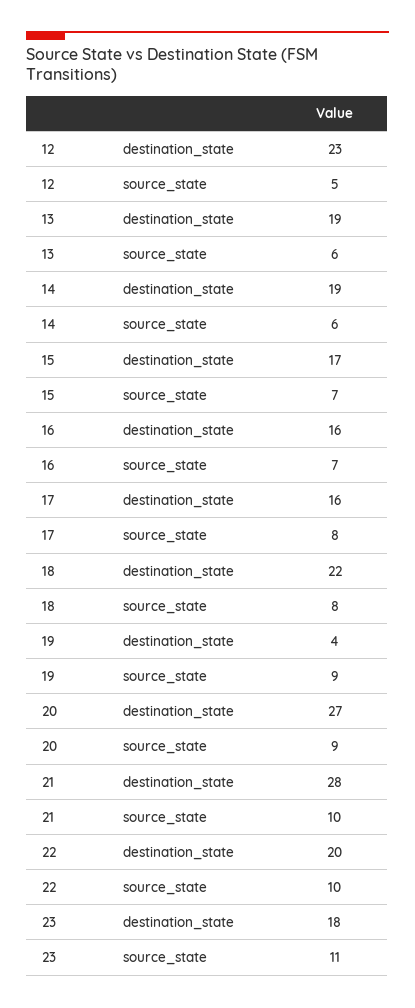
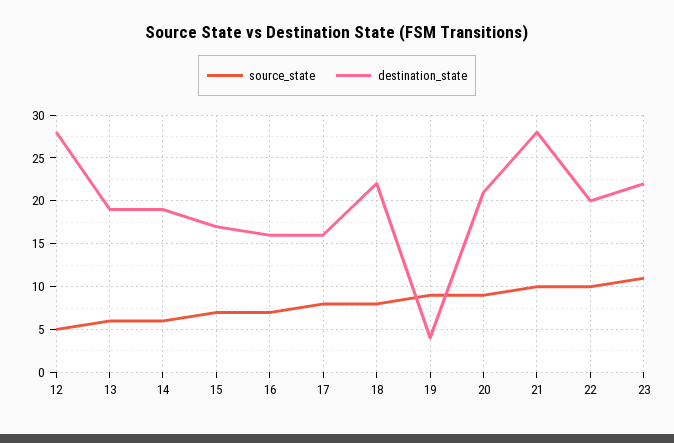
  {
    "destination_state": {
-     "12": 23,
+     "12": 28,
      "13": 19,
      "14": 19,
      "15": 17,
      "16": 16,
      "17": 16,
      "18": 22,
      "19": 4,
-     "20": 27,
+     "20": 21,
      "21": 28,
      "22": 20,
-     "23": 18
+     "23": 22
    },
    "source_state": {
      "12": 5,
      "13": 6,
      "14": 6,
      "15": 7,
      "16": 7,
      "17": 8,
      "18": 8,
      "19": 9,
      "20": 9,
      "21": 10,
      "22": 10,
      "23": 11
    }
  }

